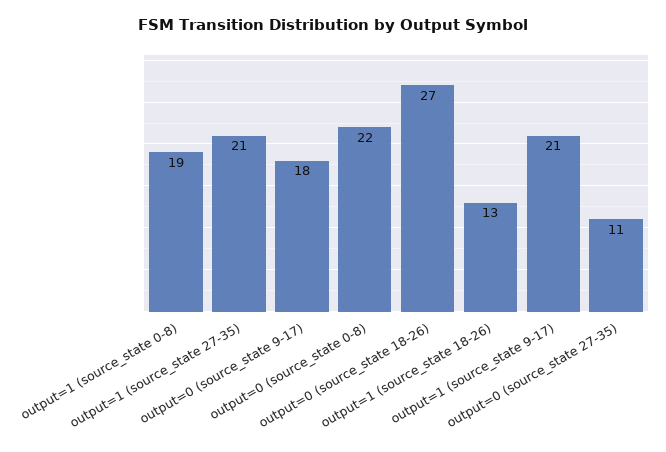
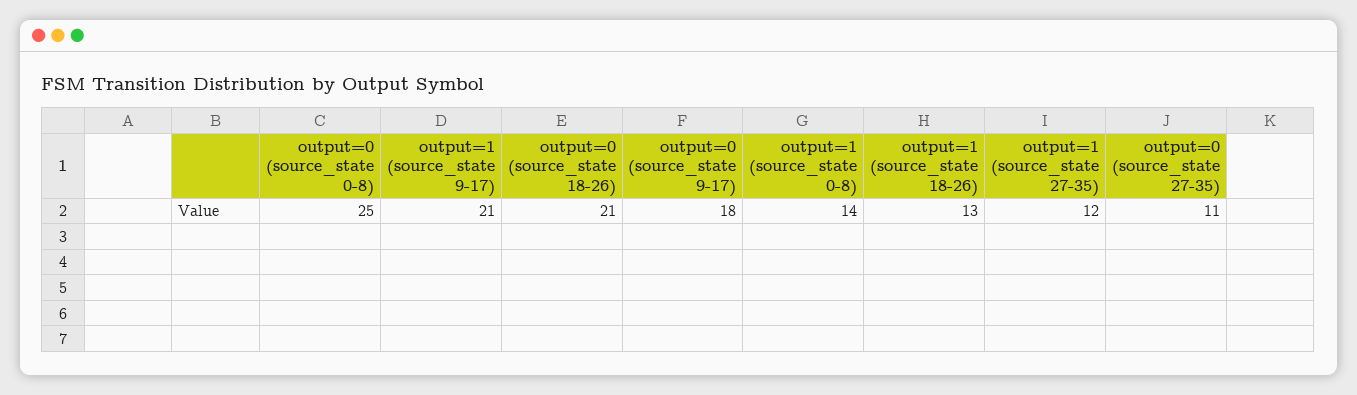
  {
-   "output=1 (source_state 0-8)": 19,
+   "output=1 (source_state 0-8)": 14,
-   "output=1 (source_state 27-35)": 21,
+   "output=1 (source_state 27-35)": 12,
    "output=0 (source_state 9-17)": 18,
-   "output=0 (source_state 0-8)": 22,
+   "output=0 (source_state 0-8)": 25,
-   "output=0 (source_state 18-26)": 27,
+   "output=0 (source_state 18-26)": 21,
    "output=1 (source_state 18-26)": 13,
    "output=1 (source_state 9-17)": 21,
    "output=0 (source_state 27-35)": 11
  }

